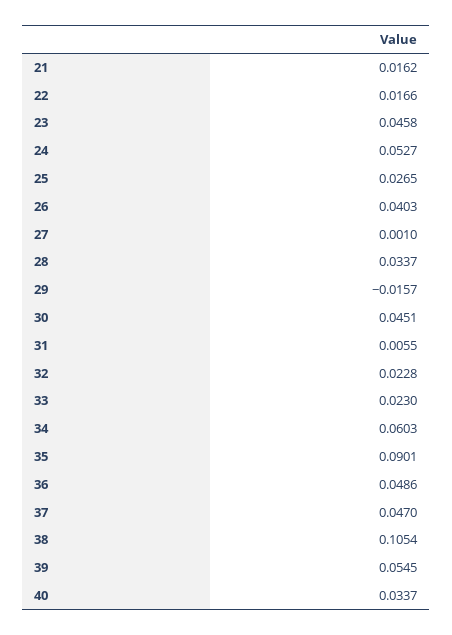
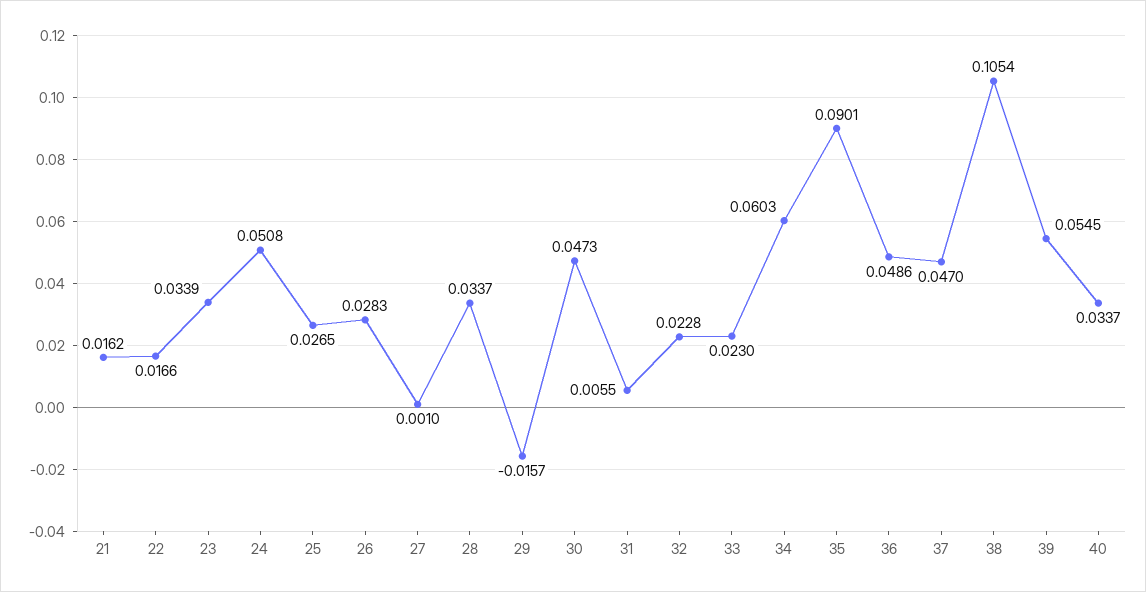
  {
    "21": 0.0162,
    "22": 0.0166,
-   "23": 0.0458,
+   "23": 0.0339,
-   "24": 0.0527,
+   "24": 0.0508,
    "25": 0.0265,
-   "26": 0.0403,
+   "26": 0.0283,
    "27": 0.001,
    "28": 0.0337,
    "29": -0.0157,
-   "30": 0.0451,
+   "30": 0.0473,
    "31": 0.0055,
    "32": 0.0228,
    "33": 0.023,
    "34": 0.0603,
    "35": 0.0901,
    "36": 0.0486,
    "37": 0.047,
    "38": 0.1054,
    "39": 0.0545,
    "40": 0.0337
  }

